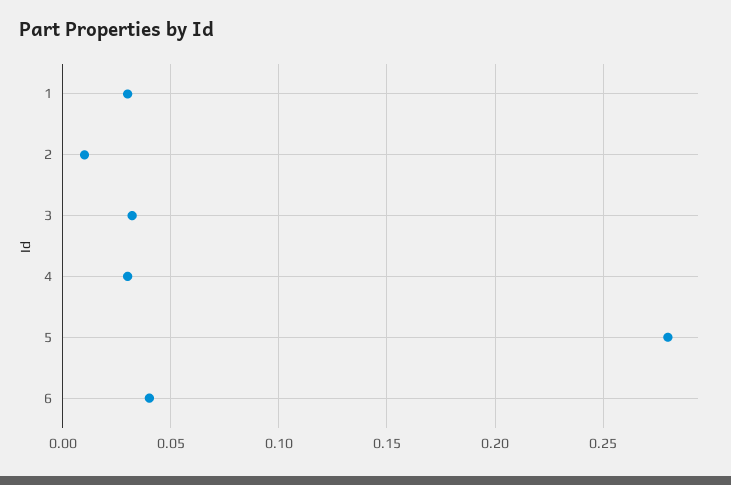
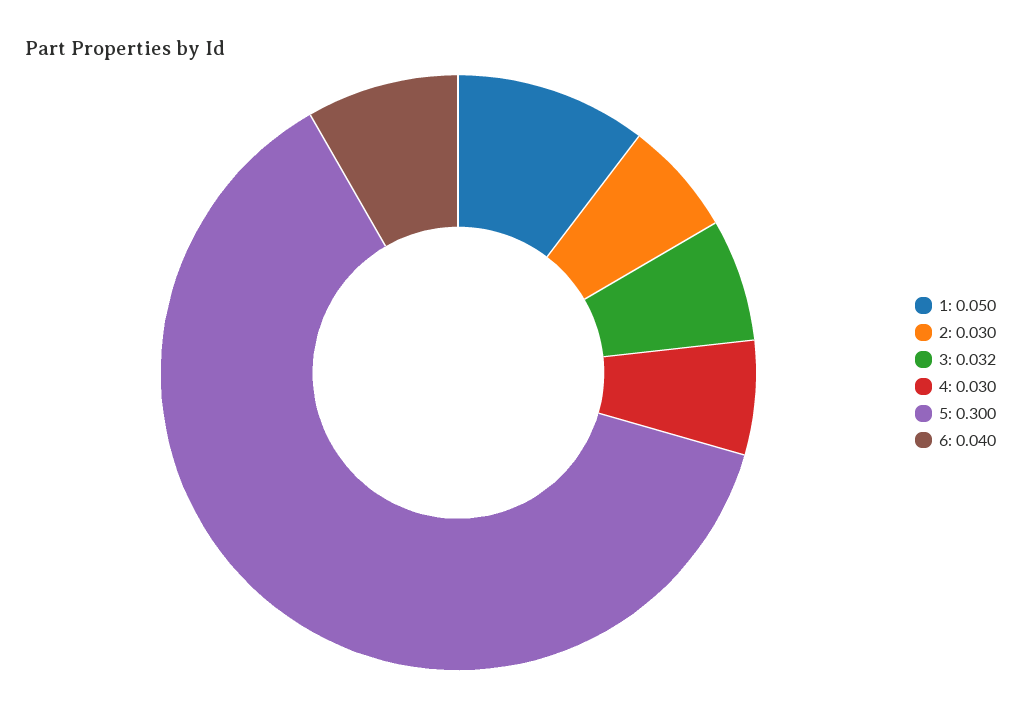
  {
-   "1": 0.03,
+   "1": 0.05,
-   "2": 0.01,
+   "2": 0.03,
    "3": 0.032,
    "4": 0.03,
-   "5": 0.28,
+   "5": 0.3,
    "6": 0.04
  }

